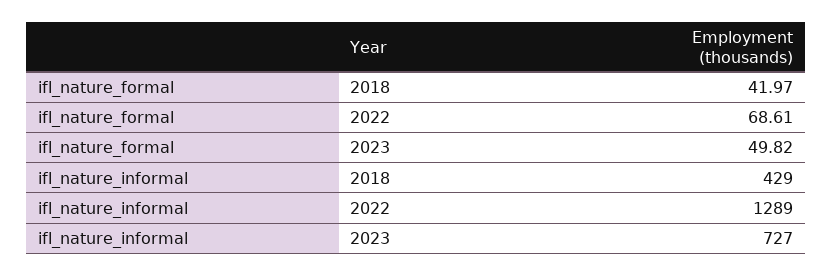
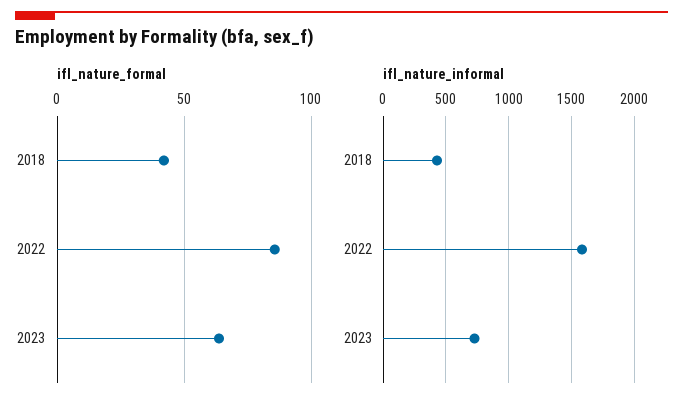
  {
    "ifl_nature_formal": {
      "2018": 41.97,
-     "2022": 68.61,
+     "2022": 85,
-     "2023": 49.82
+     "2023": 65
    },
    "ifl_nature_informal": {
      "2018": 429,
-     "2022": 1289,
+     "2022": 1600,
      "2023": 727
    }
  }

